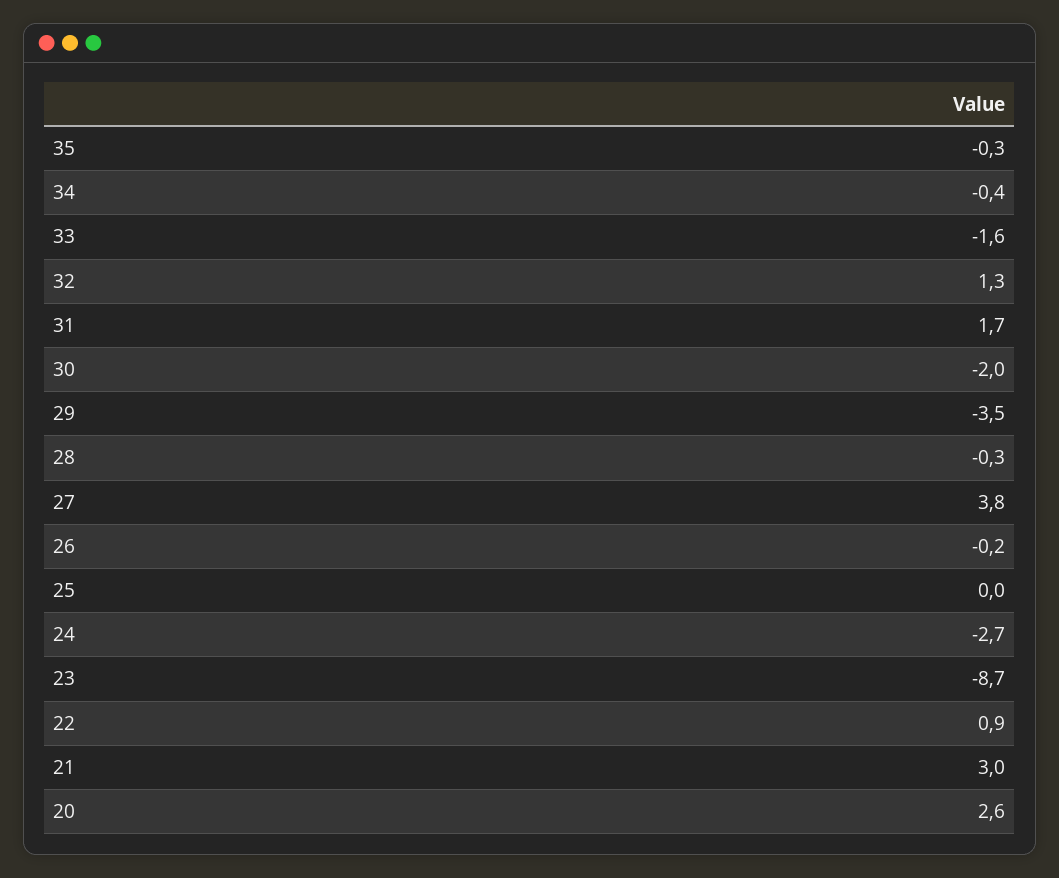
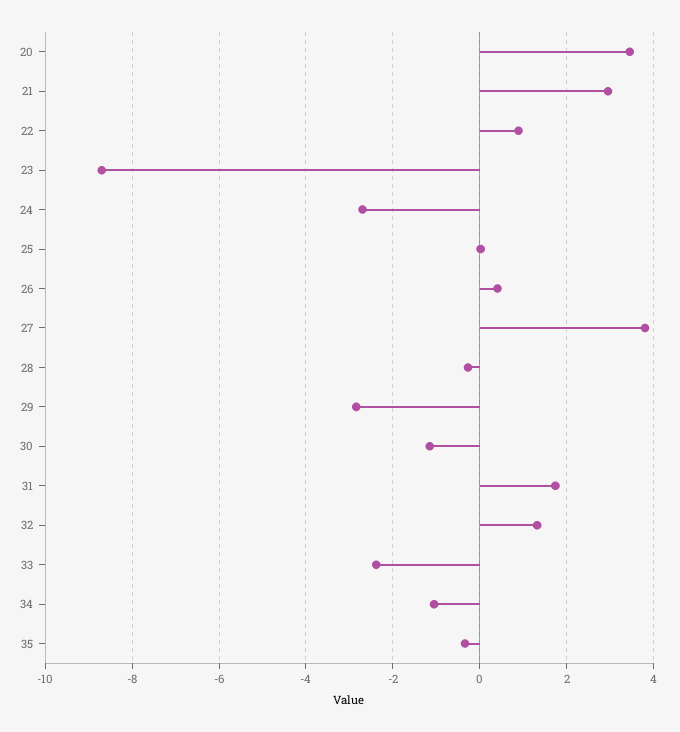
  {
    "35": -0.3,
-   "34": -0.4,
+   "34": -1,
-   "33": -1.6,
+   "33": -2.4,
    "32": 1.3,
    "31": 1.7,
-   "30": -2,
+   "30": -1.2,
-   "29": -3.5,
+   "29": -2.8,
    "28": -0.3,
    "27": 3.8,
-   "26": -0.2,
+   "26": 0.4,
    "25": 0,
    "24": -2.7,
    "23": -8.7,
    "22": 0.9,
    "21": 3,
-   "20": 2.6
+   "20": 3.4
  }

